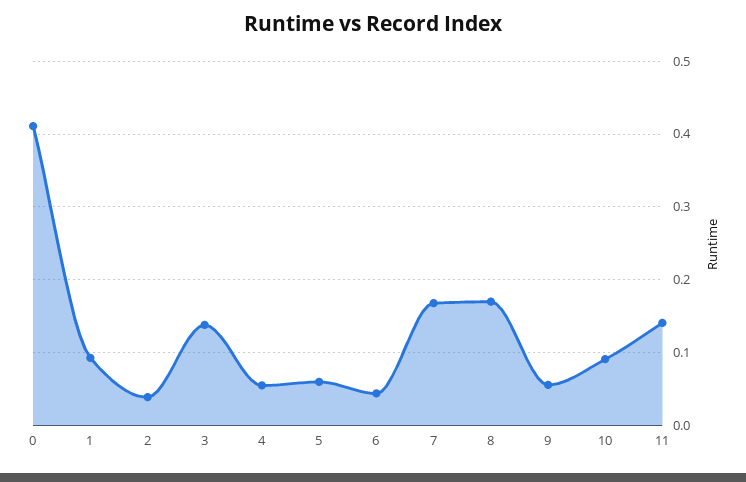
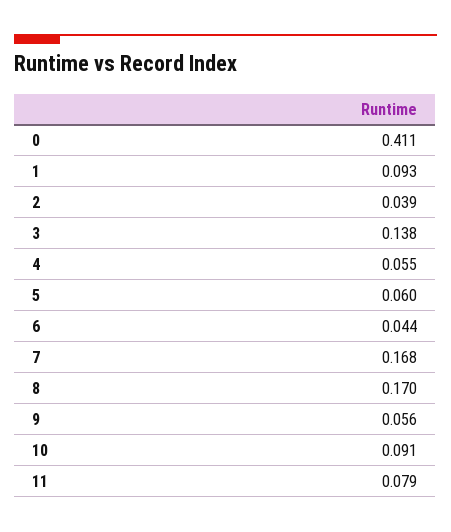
  {
    "0": 0.411,
    "1": 0.093,
    "2": 0.039,
    "3": 0.138,
    "4": 0.055,
    "5": 0.06,
    "6": 0.044,
    "7": 0.168,
    "8": 0.17,
    "9": 0.056,
    "10": 0.091,
-   "11": 0.14
+   "11": 0.079
  }

